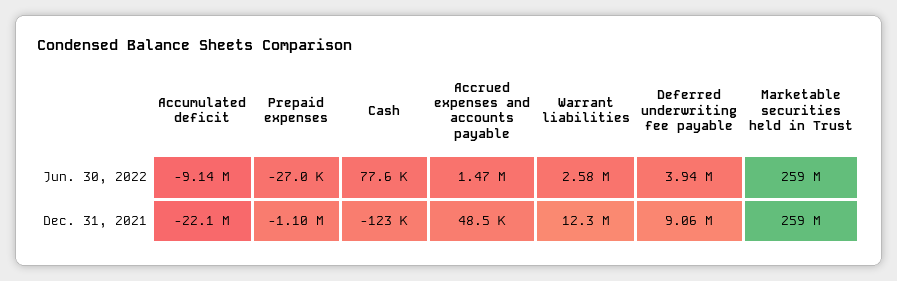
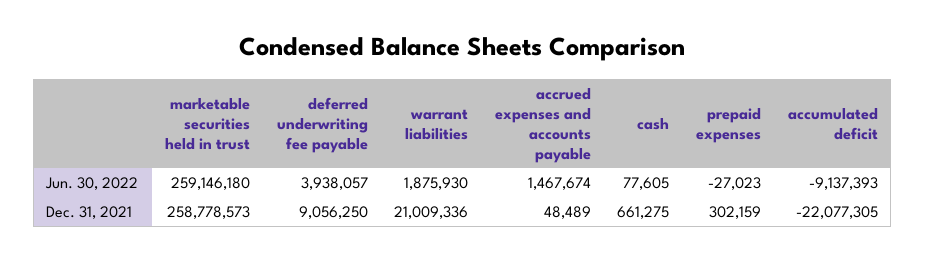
  {
    "Accumulated deficit": {
      "Jun. 30, 2022": -9137393,
      "Dec. 31, 2021": -22077305
    },
    "Prepaid expenses": {
      "Jun. 30, 2022": -27023,
-     "Dec. 31, 2021": -1100000
+     "Dec. 31, 2021": 302159
    },
    "Cash": {
      "Jun. 30, 2022": 77605,
-     "Dec. 31, 2021": -123000
+     "Dec. 31, 2021": 661275
    },
    "Accrued expenses and accounts payable": {
      "Jun. 30, 2022": 1467674,
      "Dec. 31, 2021": 48489
    },
    "Warrant liabilities": {
-     "Jun. 30, 2022": 2580000,
+     "Jun. 30, 2022": 1875930,
-     "Dec. 31, 2021": 12300000
+     "Dec. 31, 2021": 21009336
    },
    "Deferred underwriting fee payable": {
      "Jun. 30, 2022": 3938057,
      "Dec. 31, 2021": 9056250
    },
    "Marketable securities held in Trust": {
      "Jun. 30, 2022": 259146180,
      "Dec. 31, 2021": 258778573
    }
  }

